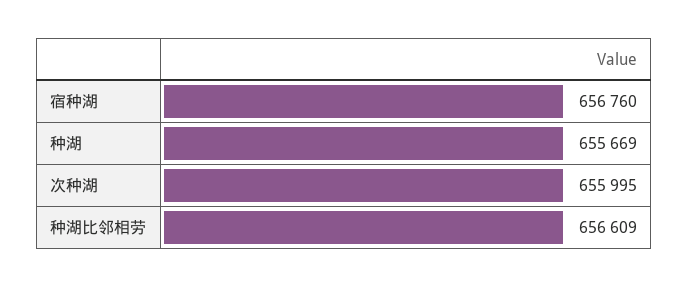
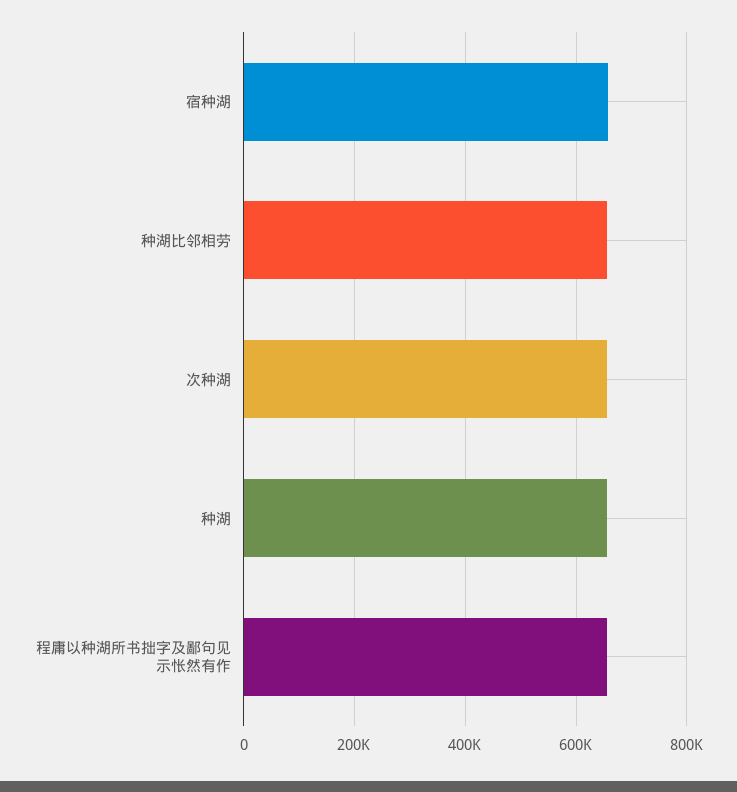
  {
    "宿种湖": 656760,
    "种湖": 655669,
    "次种湖": 655995,
-   "种湖比邻相劳": 656609
+   "种湖比邻相劳": 656609,
+   "程庸以种湖所书拙字及鄙句见示怅然有作": 660000
  }

